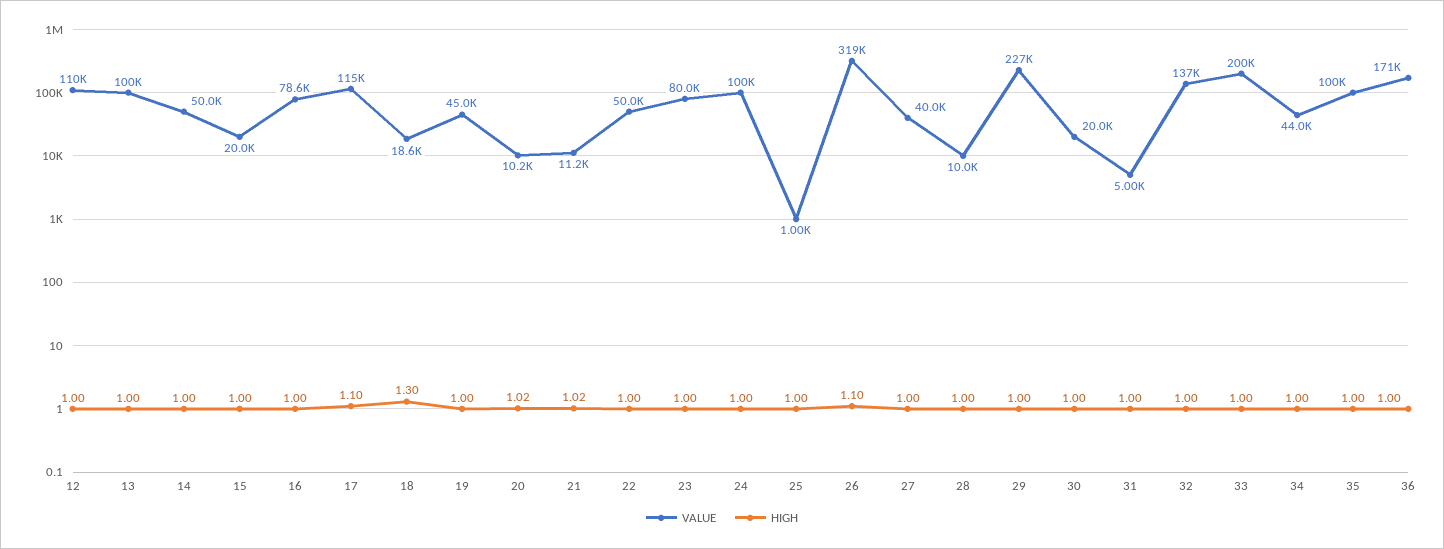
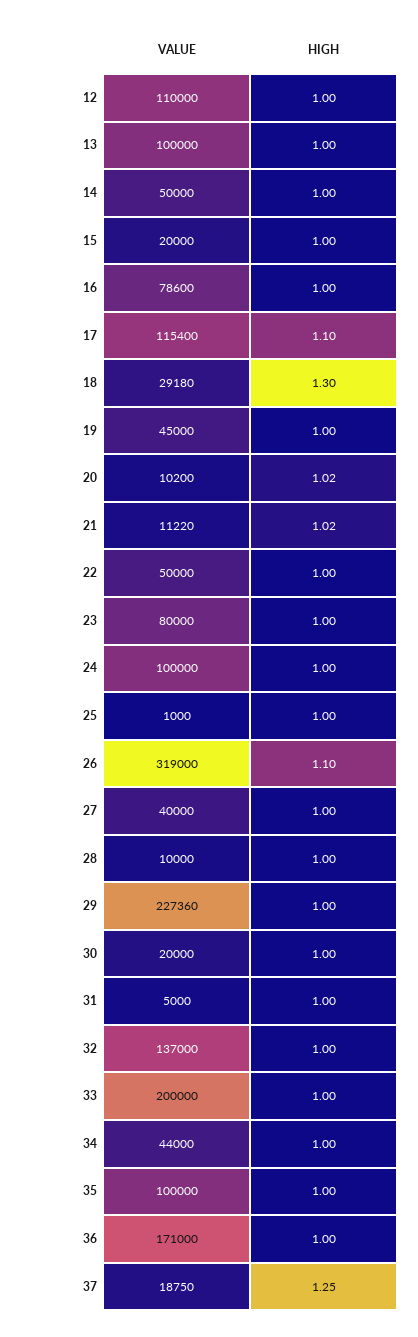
  {
    "VALUE": {
      "12": 110000,
      "13": 100000,
      "14": 50000,
      "15": 20000,
      "16": 78600,
      "17": 115400,
-     "18": 18600,
+     "18": 29180,
      "19": 45000,
      "20": 10200,
      "21": 11220,
      "22": 50000,
      "23": 80000,
      "24": 100000,
      "25": 1000,
      "26": 319000,
      "27": 40000,
      "28": 10000,
      "29": 227360,
      "30": 20000,
      "31": 5000,
      "32": 137000,
      "33": 200000,
      "34": 44000,
      "35": 100000,
-     "36": 171000
+     "36": 171000,
+     "37": 18750
    },
    "HIGH": {
      "12": 1,
      "13": 1,
      "14": 1,
      "15": 1,
      "16": 1,
      "17": 1.1,
      "18": 1.3,
      "19": 1,
      "20": 1.02,
      "21": 1.02,
      "22": 1,
      "23": 1,
      "24": 1,
      "25": 1,
      "26": 1.1,
      "27": 1,
      "28": 1,
      "29": 1,
      "30": 1,
      "31": 1,
      "32": 1,
      "33": 1,
      "34": 1,
      "35": 1,
-     "36": 1
+     "36": 1,
+     "37": 1.25
    }
  }

